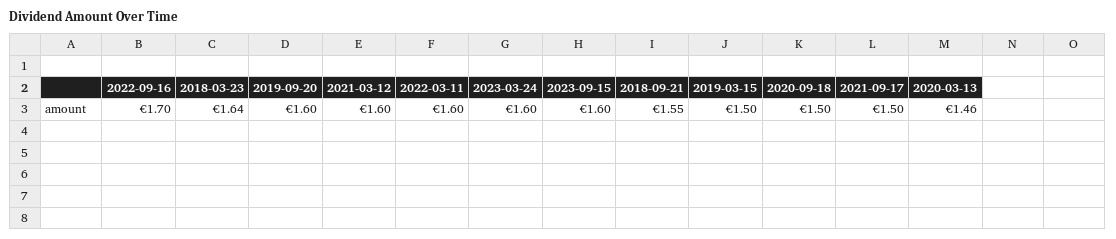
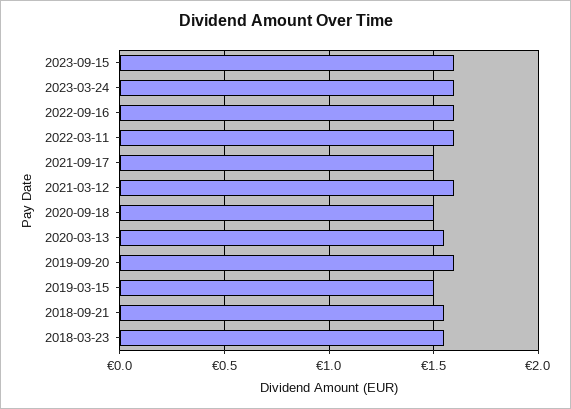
  {
-   "2022-09-16": 1.7,
+   "2022-09-16": 1.6,
-   "2018-03-23": 1.64,
+   "2018-03-23": 1.55,
    "2019-09-20": 1.6,
    "2021-03-12": 1.6,
    "2022-03-11": 1.6,
    "2023-03-24": 1.6,
    "2023-09-15": 1.6,
    "2018-09-21": 1.55,
    "2019-03-15": 1.5,
    "2020-09-18": 1.5,
    "2021-09-17": 1.5,
-   "2020-03-13": 1.46
+   "2020-03-13": 1.55
  }

